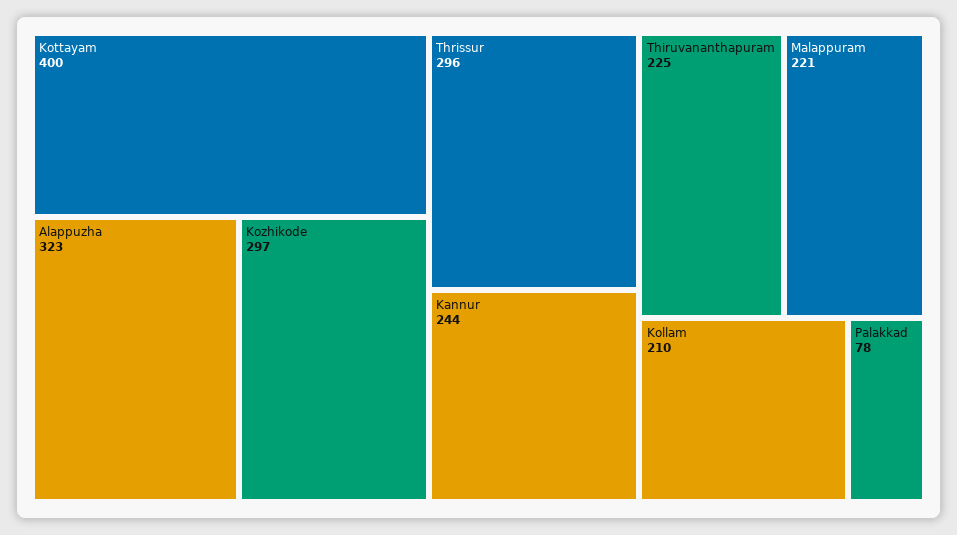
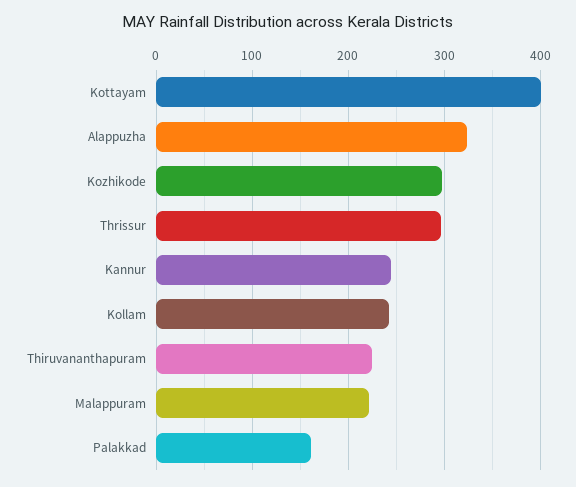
  {
    "Kottayam": 400,
    "Alappuzha": 323,
    "Kozhikode": 297,
    "Thrissur": 296,
    "Kannur": 244,
    "Thiruvananthapuram": 225,
    "Malappuram": 221,
-   "Kollam": 210,
+   "Kollam": 240,
-   "Palakkad": 78
+   "Palakkad": 160
  }

